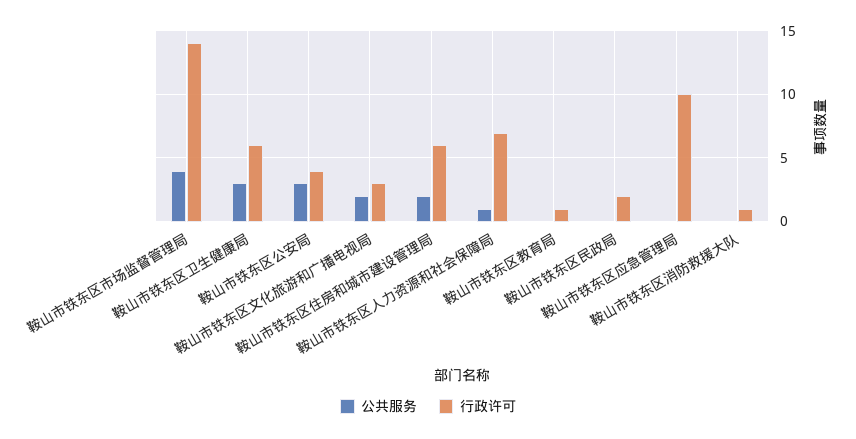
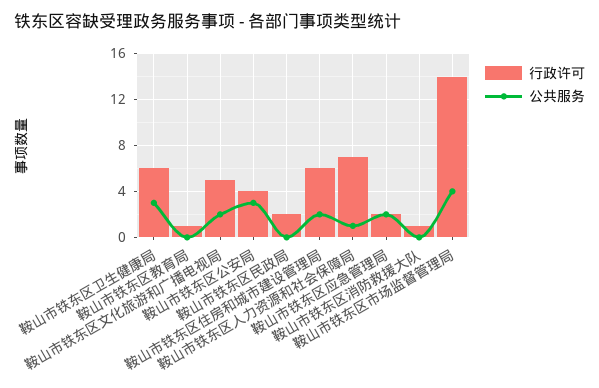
  {
    "公共服务": {
      "鞍山市铁东区市场监督管理局": 4,
      "鞍山市铁东区卫生健康局": 3,
      "鞍山市铁东区公安局": 3,
      "鞍山市铁东区文化旅游和广播电视局": 2,
      "鞍山市铁东区住房和城市建设管理局": 2,
      "鞍山市铁东区人力资源和社会保障局": 1,
      "鞍山市铁东区教育局": 0,
      "鞍山市铁东区民政局": 0,
-     "鞍山市铁东区应急管理局": 0,
+     "鞍山市铁东区应急管理局": 2,
      "鞍山市铁东区消防救援大队": 0
    },
    "行政许可": {
      "鞍山市铁东区市场监督管理局": 14,
      "鞍山市铁东区卫生健康局": 6,
      "鞍山市铁东区公安局": 4,
-     "鞍山市铁东区文化旅游和广播电视局": 3,
+     "鞍山市铁东区文化旅游和广播电视局": 5,
      "鞍山市铁东区住房和城市建设管理局": 6,
      "鞍山市铁东区人力资源和社会保障局": 7,
      "鞍山市铁东区教育局": 1,
      "鞍山市铁东区民政局": 2,
-     "鞍山市铁东区应急管理局": 10,
+     "鞍山市铁东区应急管理局": 2,
      "鞍山市铁东区消防救援大队": 1
    }
  }

